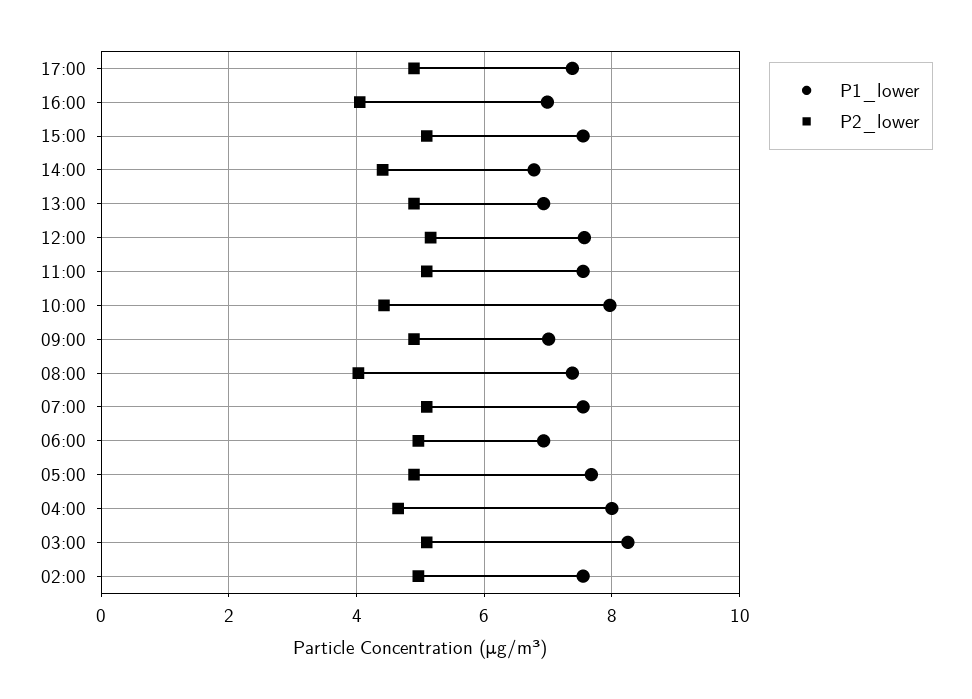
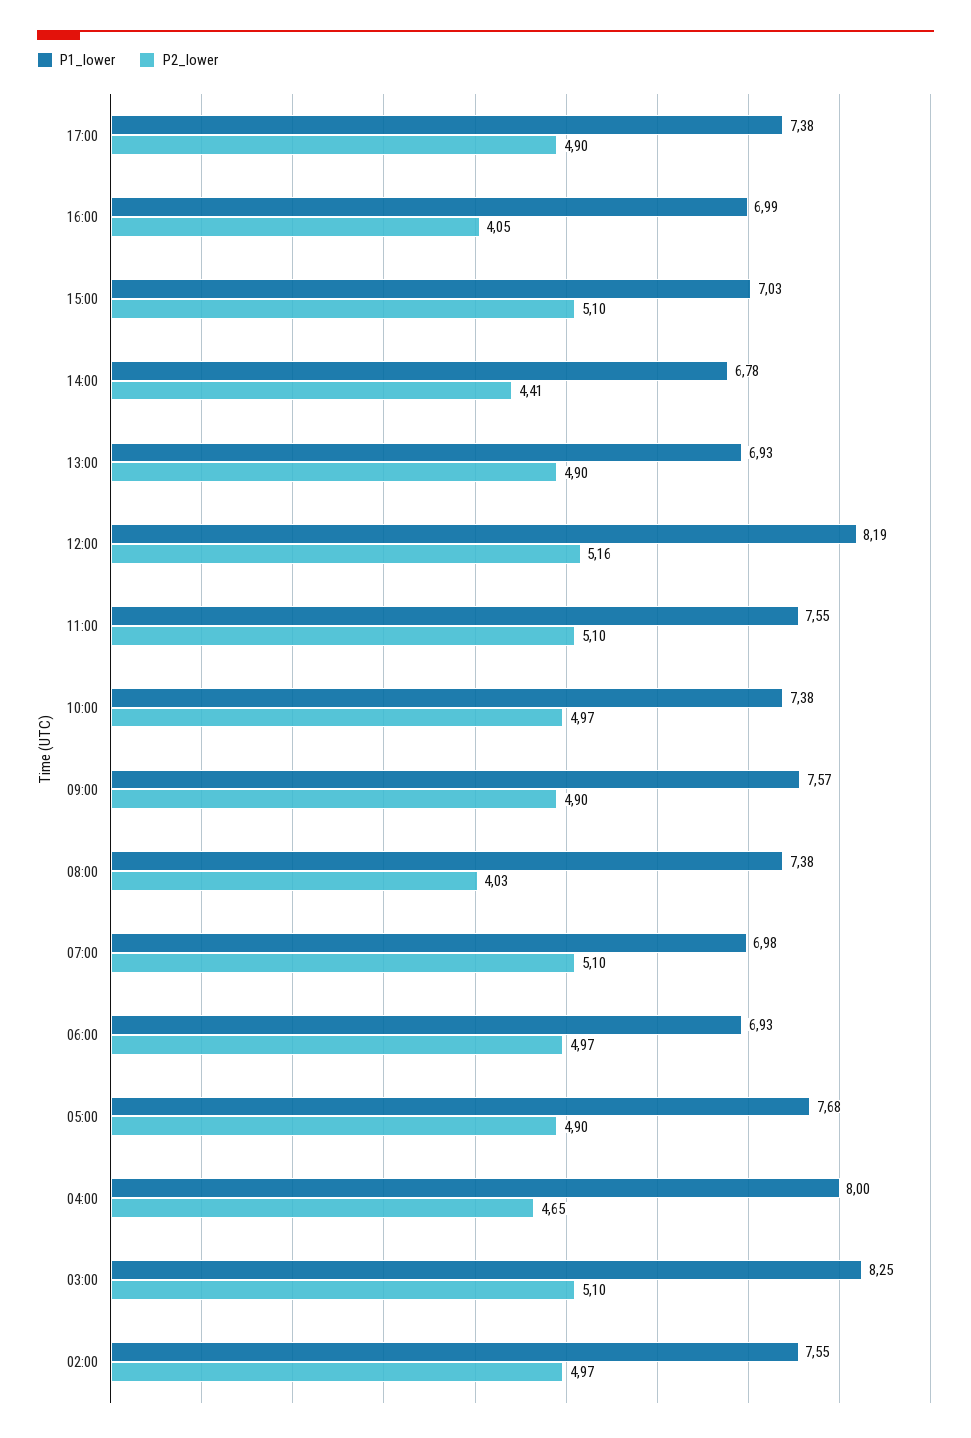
  {
    "P1_lower": {
      "17:00": 7.38,
      "16:00": 6.99,
-     "15:00": 7.6,
+     "15:00": 7.03,
      "14:00": 6.78,
      "13:00": 6.93,
-     "12:00": 7.6,
+     "12:00": 8.19,
      "11:00": 7.55,
-     "10:00": 8,
+     "10:00": 7.38,
-     "09:00": 7,
+     "09:00": 7.57,
      "08:00": 7.38,
-     "07:00": 7.6,
+     "07:00": 6.98,
      "06:00": 6.93,
      "05:00": 7.68,
      "04:00": 8,
      "03:00": 8.25,
      "02:00": 7.55
    },
    "P2_lower": {
      "17:00": 4.9,
      "16:00": 4.05,
      "15:00": 5.1,
      "14:00": 4.41,
      "13:00": 4.9,
      "12:00": 5.16,
      "11:00": 5.1,
-     "10:00": 4.4,
+     "10:00": 4.97,
      "09:00": 4.9,
      "08:00": 4.03,
      "07:00": 5.1,
      "06:00": 4.97,
      "05:00": 4.9,
      "04:00": 4.65,
      "03:00": 5.1,
      "02:00": 4.97
    }
  }

